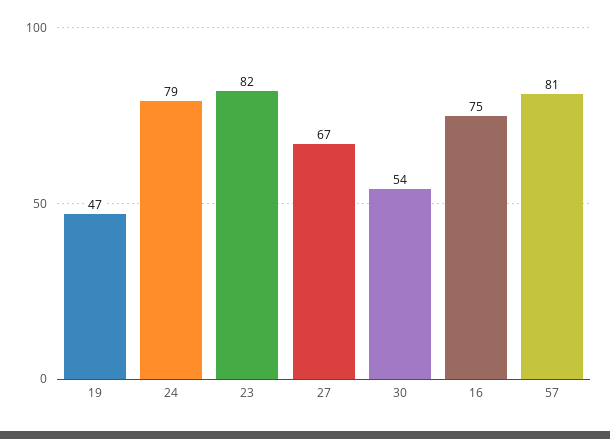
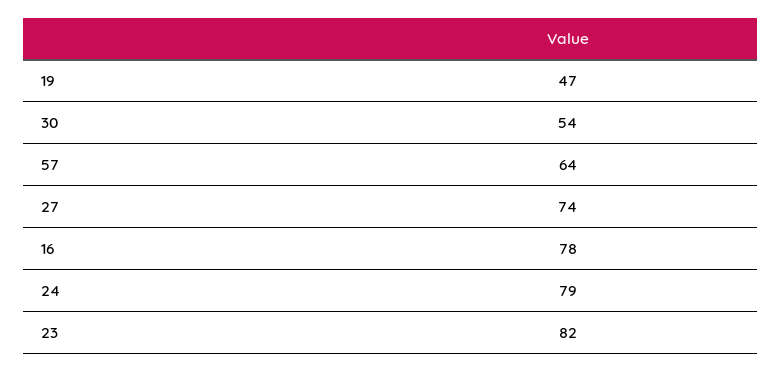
  {
    "19": 47,
    "24": 79,
    "23": 82,
-   "27": 67,
+   "27": 74,
    "30": 54,
-   "16": 75,
+   "16": 78,
-   "57": 81
+   "57": 64
  }

